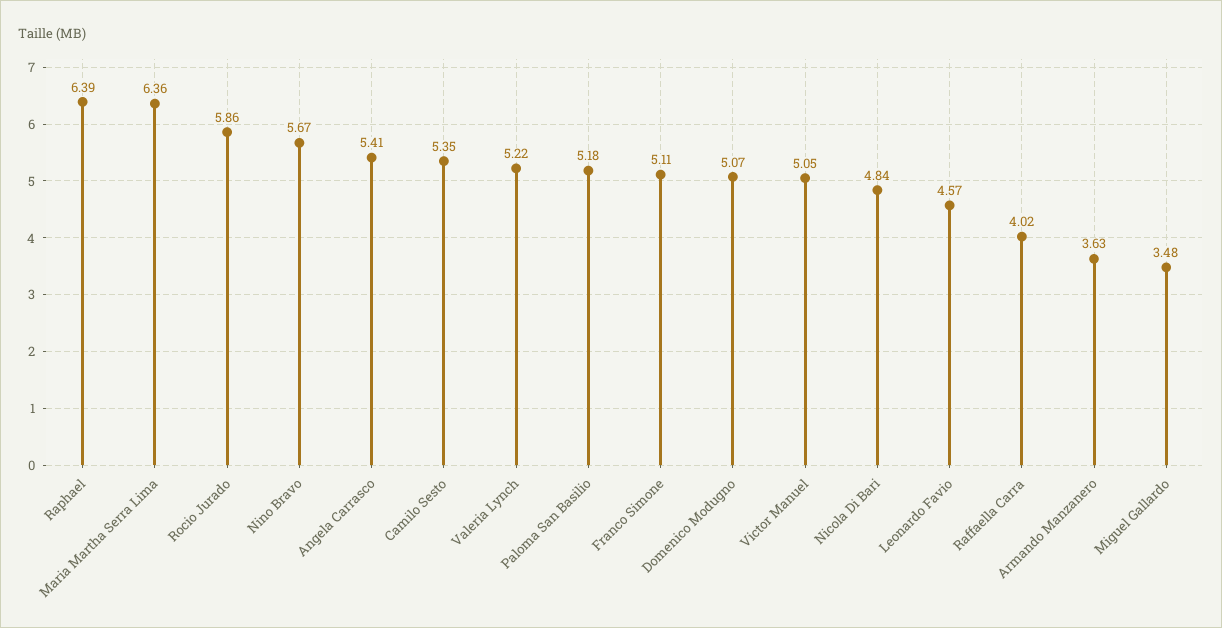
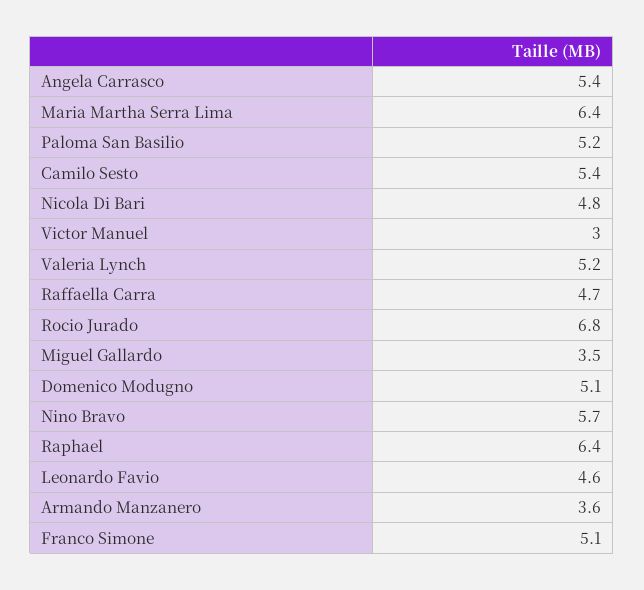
  {
    "Raphael": 6.39,
    "Maria Martha Serra Lima": 6.36,
-   "Rocio Jurado": 5.86,
+   "Rocio Jurado": 6.8,
    "Nino Bravo": 5.67,
    "Angela Carrasco": 5.41,
    "Camilo Sesto": 5.35,
    "Valeria Lynch": 5.22,
    "Paloma San Basilio": 5.18,
    "Franco Simone": 5.11,
    "Domenico Modugno": 5.07,
-   "Victor Manuel": 5.05,
+   "Victor Manuel": 3,
    "Nicola Di Bari": 4.84,
    "Leonardo Favio": 4.57,
-   "Raffaella Carra": 4.02,
+   "Raffaella Carra": 4.7,
    "Armando Manzanero": 3.63,
    "Miguel Gallardo": 3.48
  }

